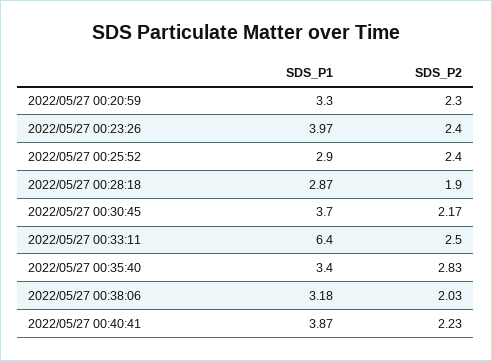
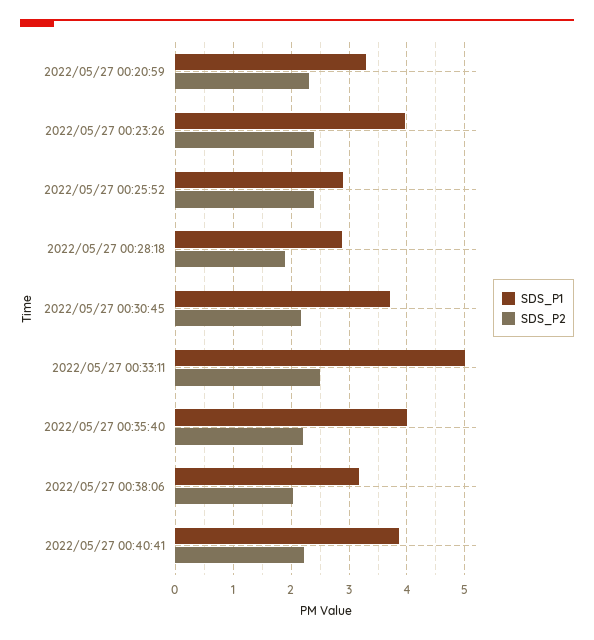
  {
    "SDS_P1": {
      "2022/05/27 00:20:59": 3.3,
      "2022/05/27 00:23:26": 3.97,
      "2022/05/27 00:25:52": 2.9,
      "2022/05/27 00:28:18": 2.87,
      "2022/05/27 00:30:45": 3.7,
-     "2022/05/27 00:33:11": 6.4,
+     "2022/05/27 00:33:11": 5,
-     "2022/05/27 00:35:40": 3.4,
+     "2022/05/27 00:35:40": 4,
      "2022/05/27 00:38:06": 3.18,
      "2022/05/27 00:40:41": 3.87
    },
    "SDS_P2": {
      "2022/05/27 00:20:59": 2.3,
      "2022/05/27 00:23:26": 2.4,
      "2022/05/27 00:25:52": 2.4,
      "2022/05/27 00:28:18": 1.9,
      "2022/05/27 00:30:45": 2.17,
      "2022/05/27 00:33:11": 2.5,
-     "2022/05/27 00:35:40": 2.83,
+     "2022/05/27 00:35:40": 2.2,
      "2022/05/27 00:38:06": 2.03,
      "2022/05/27 00:40:41": 2.23
    }
  }

